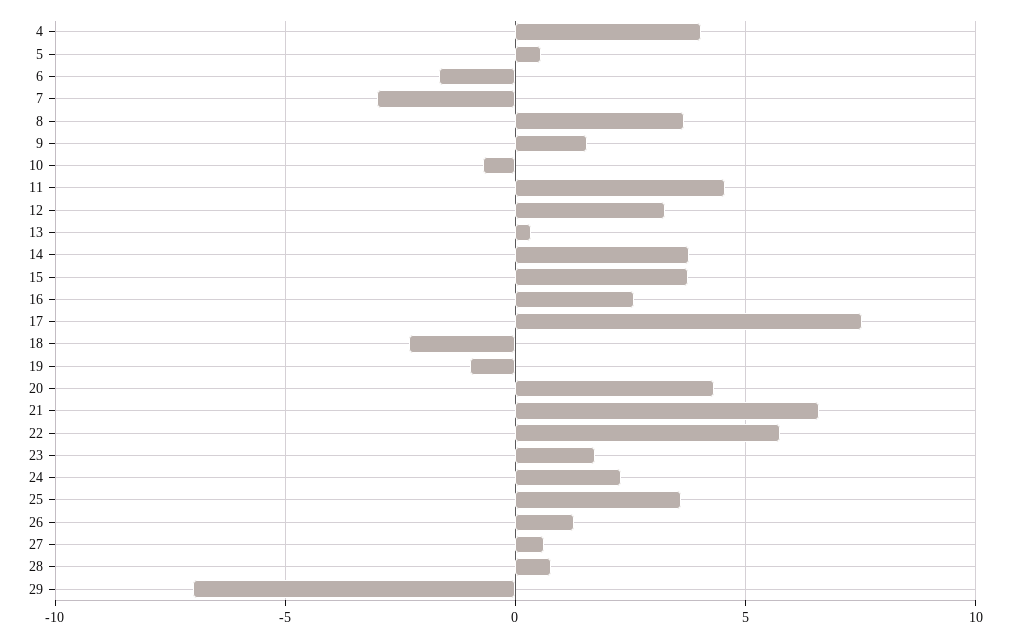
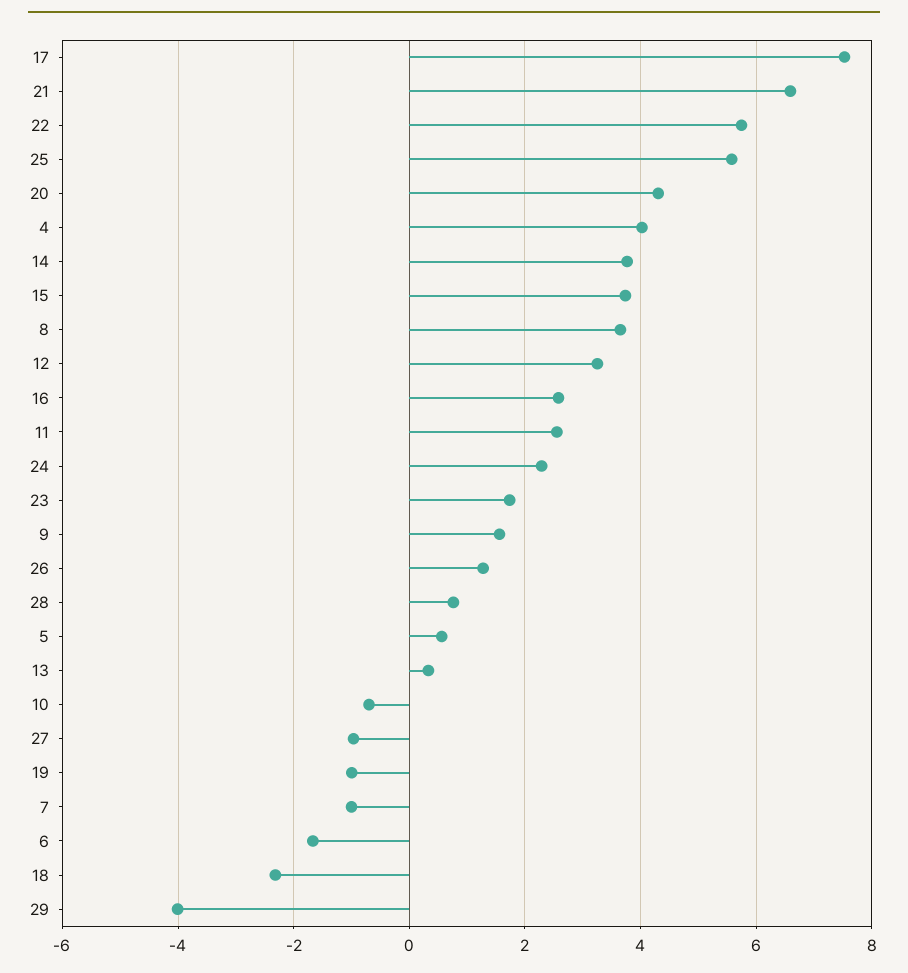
  {
    "4": 4,
    "5": 0.6,
    "6": -1.6,
-   "7": -3,
+   "7": -1,
    "8": 3.6,
    "9": 1.6,
    "10": -0.6,
-   "11": 4.5,
+   "11": 2.6,
    "12": 3.2,
    "13": 0.4,
    "14": 3.8,
    "15": 3.8,
    "16": 2.6,
    "17": 7.6,
    "18": -2.4,
    "19": -1,
    "20": 4.4,
    "21": 6.6,
    "22": 5.8,
    "23": 1.8,
    "24": 2.2,
-   "25": 3.5,
+   "25": 5.6,
    "26": 1.2,
-   "27": 0.5,
+   "27": -1,
    "28": 0.8,
-   "29": -7
+   "29": -4
  }

